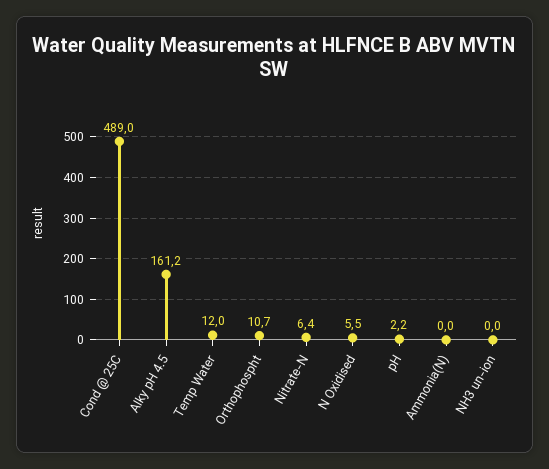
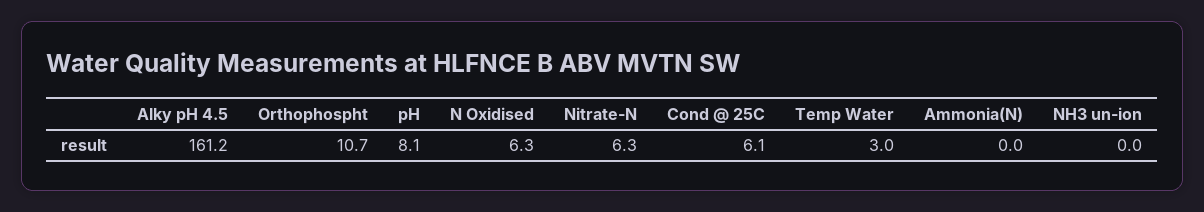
  {
-   "Cond @ 25C": 489,
+   "Cond @ 25C": 6.1,
    "Alky pH 4.5": 161.2,
-   "Temp Water": 12,
+   "Temp Water": 3,
    "Orthophospht": 10.7,
-   "Nitrate-N": 6.4,
+   "Nitrate-N": 6.3,
-   "N Oxidised": 5.5,
+   "N Oxidised": 6.3,
-   "pH": 2.2,
+   "pH": 8.1,
    "Ammonia(N)": 0,
    "NH3 un-ion": 0
  }

